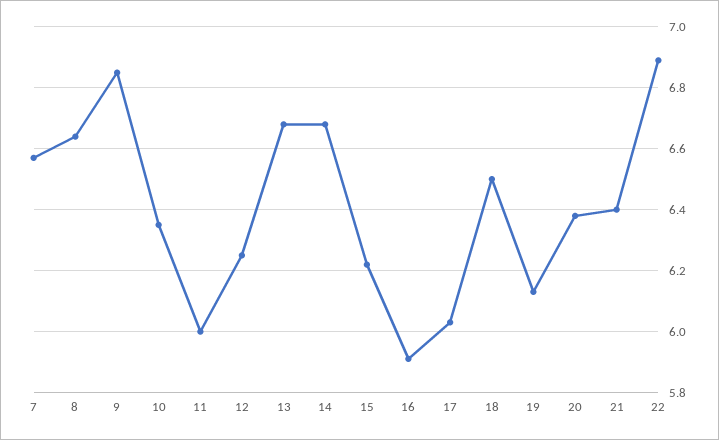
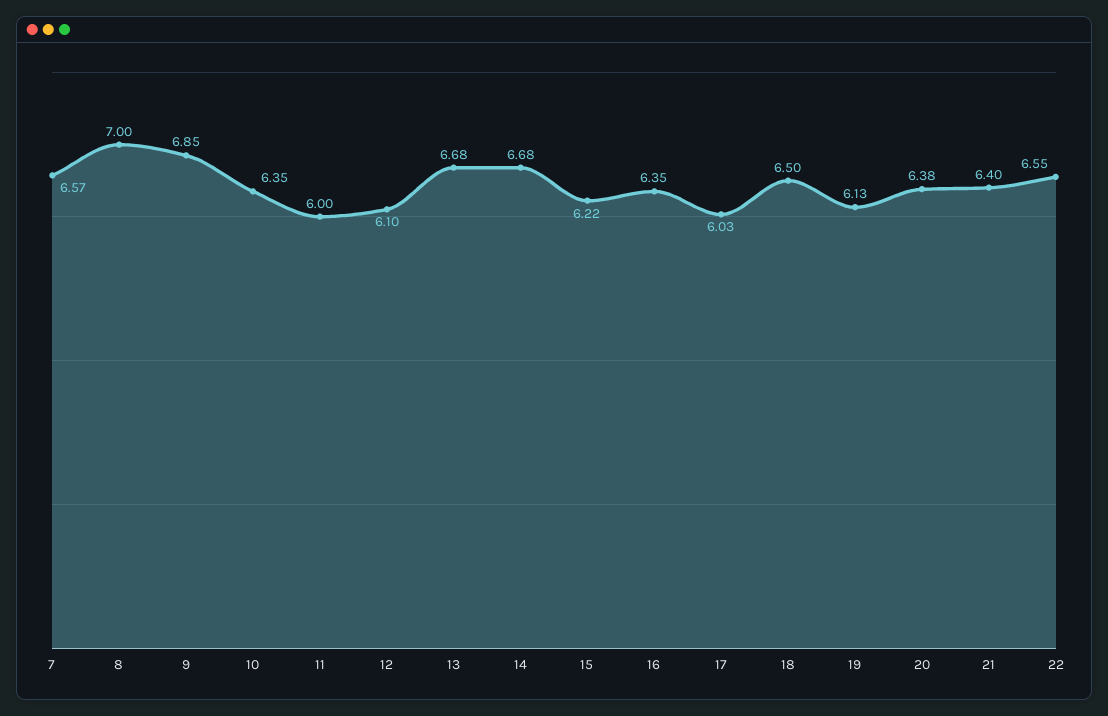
  {
    "7": 6.57,
-   "8": 6.65,
+   "8": 7,
    "9": 6.85,
    "10": 6.35,
    "11": 6,
-   "12": 6.25,
+   "12": 6.1,
    "13": 6.68,
    "14": 6.68,
    "15": 6.22,
-   "16": 5.9,
+   "16": 6.35,
    "17": 6.03,
    "18": 6.5,
    "19": 6.13,
    "20": 6.38,
    "21": 6.4,
-   "22": 6.9
+   "22": 6.55
  }

